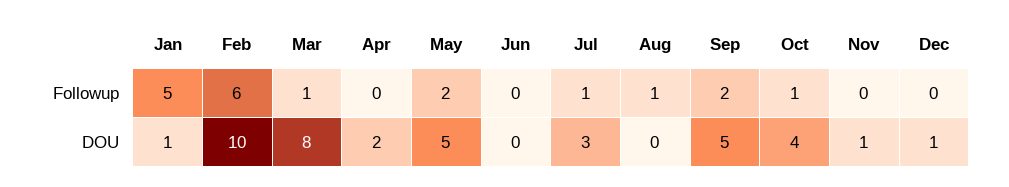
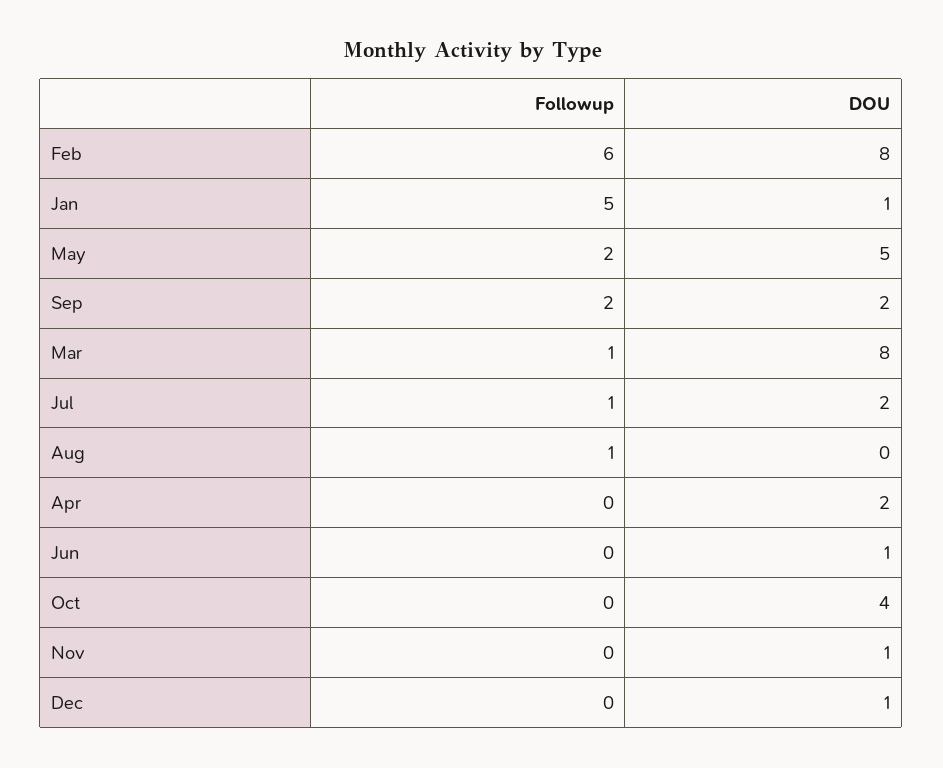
  {
    "Jan": {
      "Followup": 5,
      "DOU": 1
    },
    "Feb": {
      "Followup": 6,
-     "DOU": 10
+     "DOU": 8
    },
    "Mar": {
      "Followup": 1,
      "DOU": 8
    },
    "Apr": {
      "Followup": 0,
      "DOU": 2
    },
    "May": {
      "Followup": 2,
      "DOU": 5
    },
    "Jun": {
      "Followup": 0,
-     "DOU": 0
+     "DOU": 1
    },
    "Jul": {
      "Followup": 1,
-     "DOU": 3
+     "DOU": 2
    },
    "Aug": {
      "Followup": 1,
      "DOU": 0
    },
    "Sep": {
      "Followup": 2,
-     "DOU": 5
+     "DOU": 2
    },
    "Oct": {
-     "Followup": 1,
+     "Followup": 0,
      "DOU": 4
    },
    "Nov": {
      "Followup": 0,
      "DOU": 1
    },
    "Dec": {
      "Followup": 0,
      "DOU": 1
    }
  }

